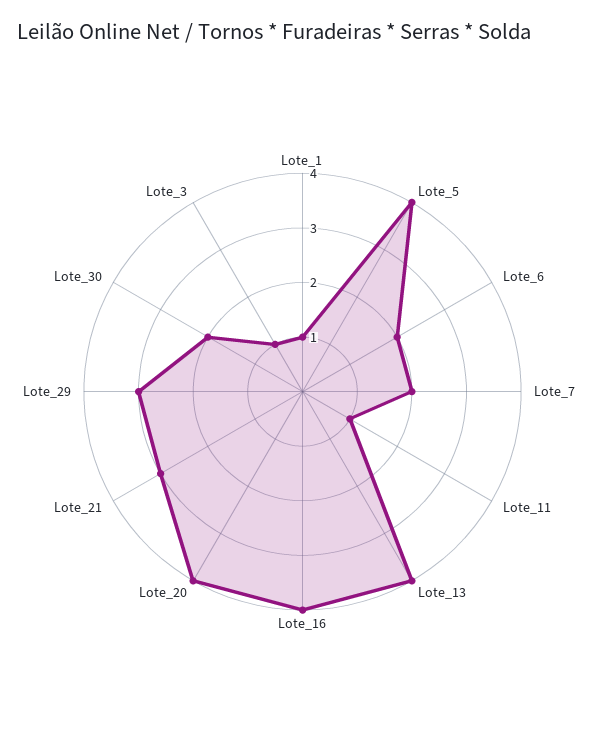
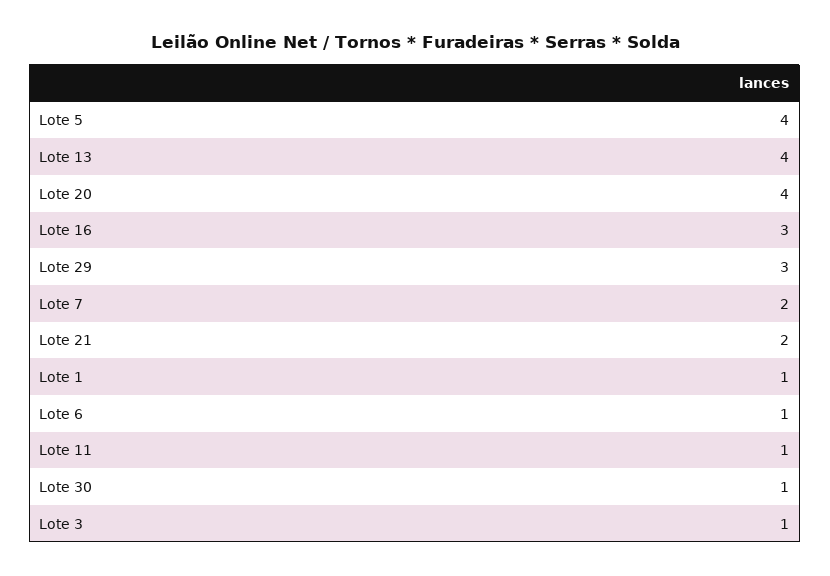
  {
    "Lote_1": 1,
    "Lote_5": 4,
-   "Lote_6": 2,
+   "Lote_6": 1,
    "Lote_7": 2,
    "Lote_11": 1,
    "Lote_13": 4,
-   "Lote_16": 4,
+   "Lote_16": 3,
    "Lote_20": 4,
-   "Lote_21": 3,
+   "Lote_21": 2,
    "Lote_29": 3,
-   "Lote_30": 2,
+   "Lote_30": 1,
    "Lote_3": 1
  }

